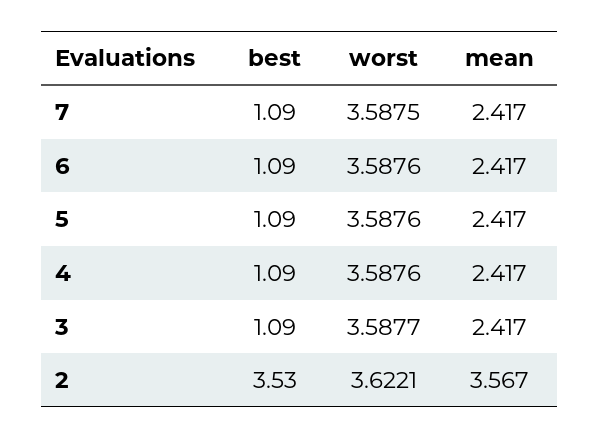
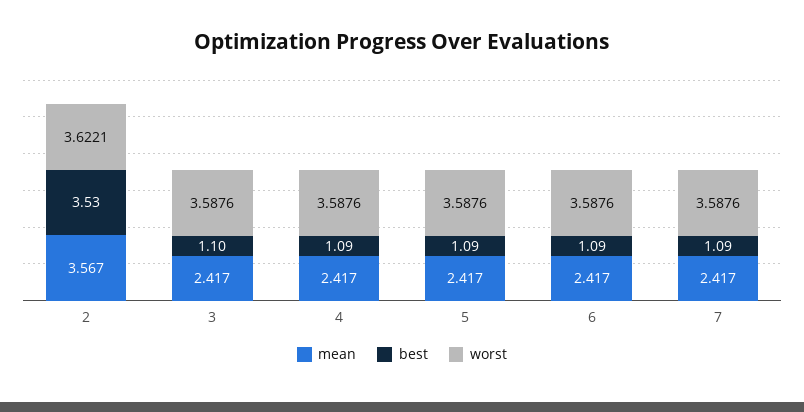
  {
    "best": {
      "7": 1.09,
      "6": 1.09,
      "5": 1.09,
      "4": 1.09,
-     "3": 1.09,
+     "3": 1.1,
      "2": 3.53
    },
    "worst": {
-     "7": 3.5875,
+     "7": 3.5876,
      "6": 3.5876,
      "5": 3.5876,
      "4": 3.5876,
-     "3": 3.5877,
+     "3": 3.5876,
      "2": 3.6221
    },
    "mean": {
      "7": 2.417,
      "6": 2.417,
      "5": 2.417,
      "4": 2.417,
      "3": 2.417,
      "2": 3.567
    }
  }

